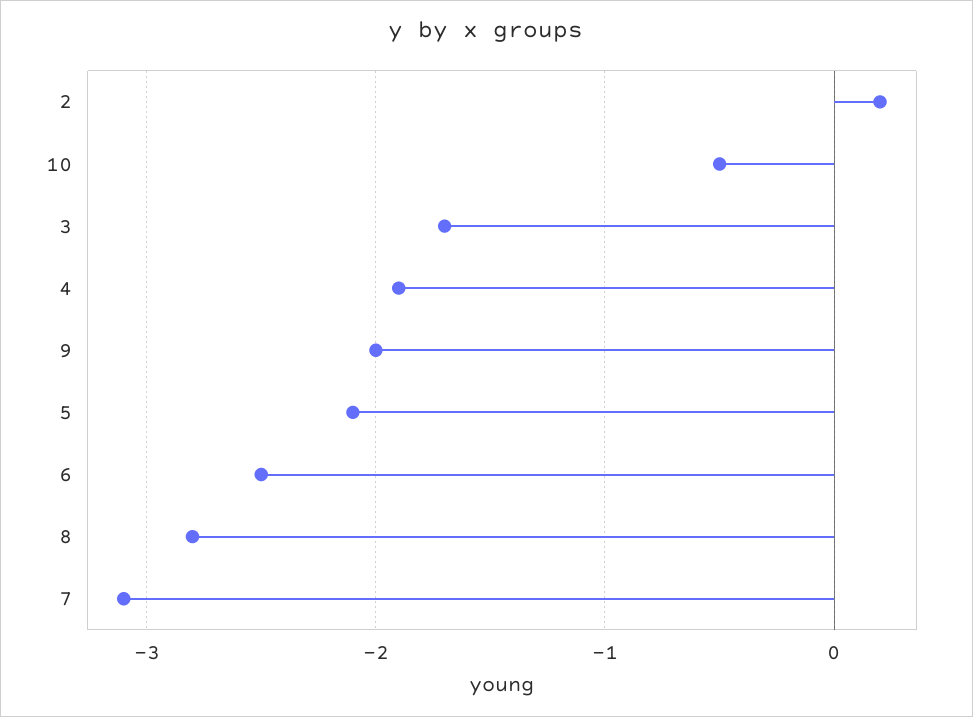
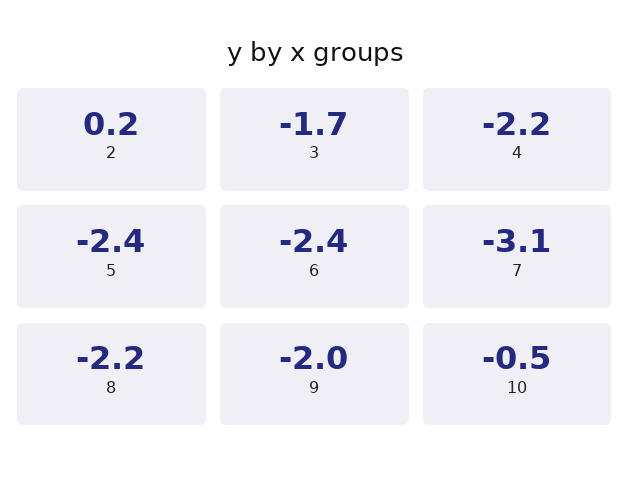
  {
    "2": 0.2,
    "10": -0.5,
    "3": -1.7,
-   "4": -1.9,
+   "4": -2.2,
    "9": -2,
-   "5": -2.1,
+   "5": -2.4,
-   "6": -2.5,
+   "6": -2.4,
-   "8": -2.8,
+   "8": -2.2,
    "7": -3.1
  }

